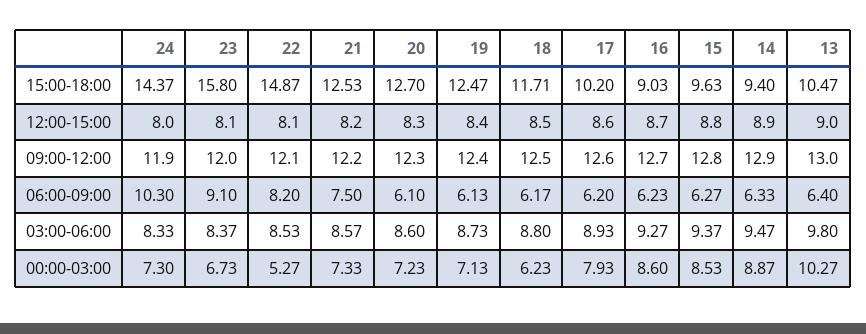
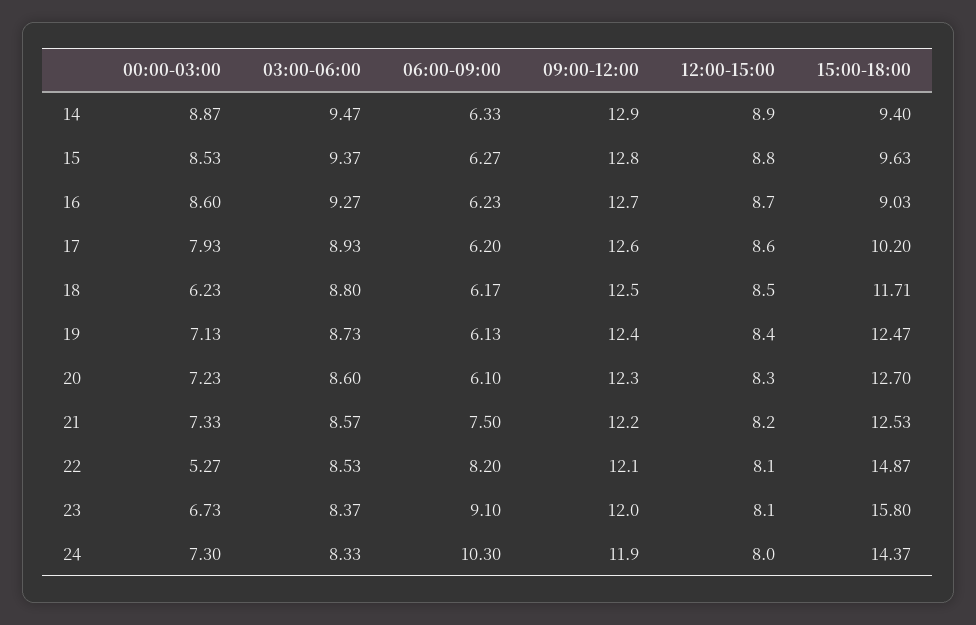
  {
    "24": {
      "15:00-18:00": 14.37,
      "12:00-15:00": 8,
      "09:00-12:00": 11.9,
      "06:00-09:00": 10.3,
      "03:00-06:00": 8.33,
      "00:00-03:00": 7.3
    },
    "23": {
      "15:00-18:00": 15.8,
      "12:00-15:00": 8.1,
      "09:00-12:00": 12,
      "06:00-09:00": 9.1,
      "03:00-06:00": 8.37,
      "00:00-03:00": 6.73
    },
    "22": {
      "15:00-18:00": 14.87,
      "12:00-15:00": 8.1,
      "09:00-12:00": 12.1,
      "06:00-09:00": 8.2,
      "03:00-06:00": 8.53,
      "00:00-03:00": 5.27
    },
    "21": {
      "15:00-18:00": 12.53,
      "12:00-15:00": 8.2,
      "09:00-12:00": 12.2,
      "06:00-09:00": 7.5,
      "03:00-06:00": 8.57,
      "00:00-03:00": 7.33
    },
    "20": {
      "15:00-18:00": 12.7,
      "12:00-15:00": 8.3,
      "09:00-12:00": 12.3,
      "06:00-09:00": 6.1,
      "03:00-06:00": 8.6,
      "00:00-03:00": 7.23
    },
    "19": {
      "15:00-18:00": 12.47,
      "12:00-15:00": 8.4,
      "09:00-12:00": 12.4,
      "06:00-09:00": 6.13,
      "03:00-06:00": 8.73,
      "00:00-03:00": 7.13
    },
    "18": {
      "15:00-18:00": 11.71,
      "12:00-15:00": 8.5,
      "09:00-12:00": 12.5,
      "06:00-09:00": 6.17,
      "03:00-06:00": 8.8,
      "00:00-03:00": 6.23
    },
    "17": {
      "15:00-18:00": 10.2,
      "12:00-15:00": 8.6,
      "09:00-12:00": 12.6,
      "06:00-09:00": 6.2,
      "03:00-06:00": 8.93,
      "00:00-03:00": 7.93
    },
    "16": {
      "15:00-18:00": 9.03,
      "12:00-15:00": 8.7,
      "09:00-12:00": 12.7,
      "06:00-09:00": 6.23,
      "03:00-06:00": 9.27,
      "00:00-03:00": 8.6
    },
    "15": {
      "15:00-18:00": 9.63,
      "12:00-15:00": 8.8,
      "09:00-12:00": 12.8,
      "06:00-09:00": 6.27,
      "03:00-06:00": 9.37,
      "00:00-03:00": 8.53
    },
    "14": {
      "15:00-18:00": 9.4,
      "12:00-15:00": 8.9,
      "09:00-12:00": 12.9,
      "06:00-09:00": 6.33,
      "03:00-06:00": 9.47,
      "00:00-03:00": 8.87
-   },
+   }
-   "13": {
-     "15:00-18:00": 10.47,
-     "12:00-15:00": 9,
-     "09:00-12:00": 13,
-     "06:00-09:00": 6.4,
-     "03:00-06:00": 9.8,
-     "00:00-03:00": 10.27
-   }
  }

